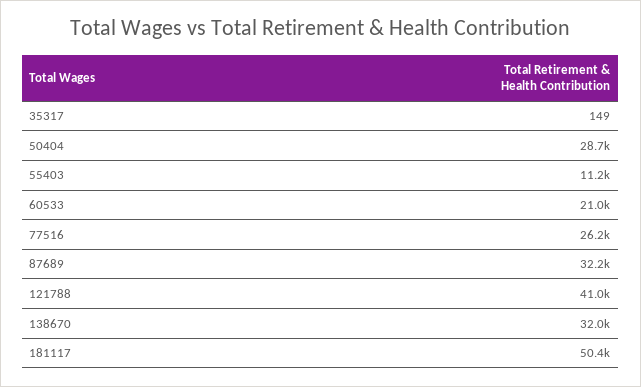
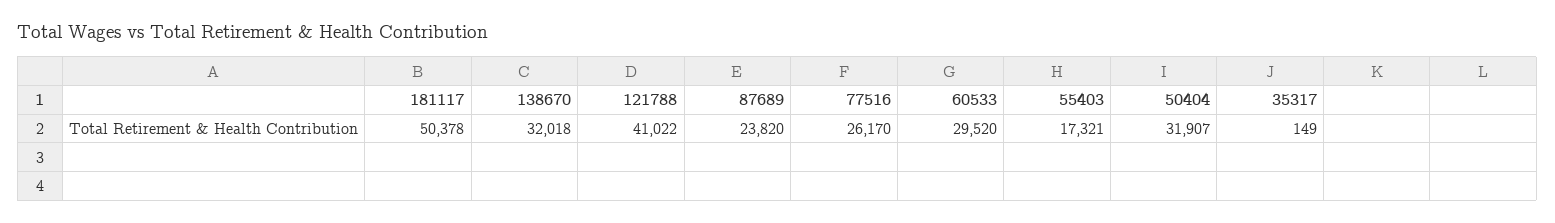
  {
    "35317": 149,
-   "50404": 28700,
+   "50404": 31907,
-   "55403": 11200,
+   "55403": 17321,
-   "60533": 21000,
+   "60533": 29520,
    "77516": 26170,
-   "87689": 32200,
+   "87689": 23820,
    "121788": 41022,
    "138670": 32018,
    "181117": 50378
  }

